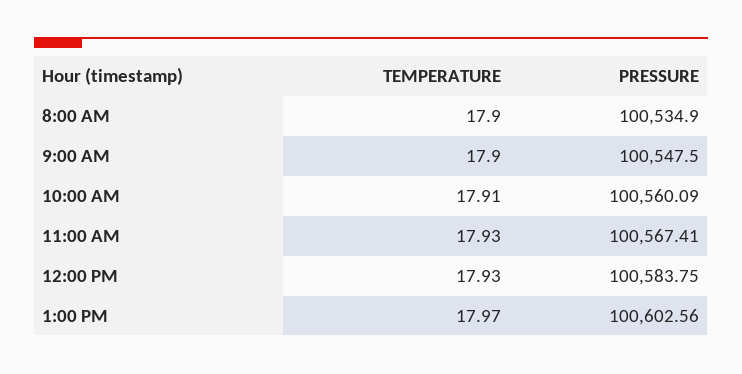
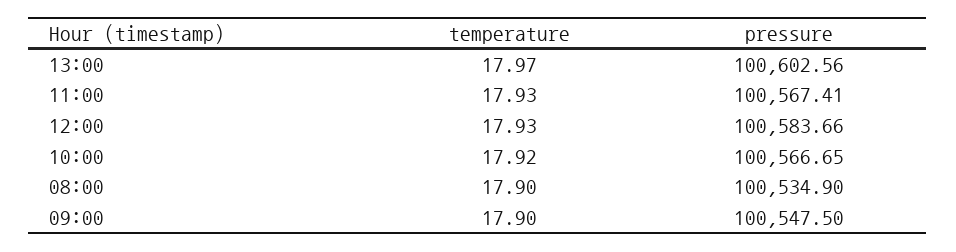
  {
    "TEMPERATURE": {
      "8:00 AM": 17.9,
      "9:00 AM": 17.9,
-     "10:00 AM": 17.91,
+     "10:00 AM": 17.92,
      "11:00 AM": 17.93,
      "12:00 PM": 17.93,
      "1:00 PM": 17.97
    },
    "PRESSURE": {
      "8:00 AM": 100534.9,
      "9:00 AM": 100547.5,
-     "10:00 AM": 100560.09,
+     "10:00 AM": 100566.65,
      "11:00 AM": 100567.41,
-     "12:00 PM": 100583.75,
+     "12:00 PM": 100583.66,
      "1:00 PM": 100602.56
    }
  }

